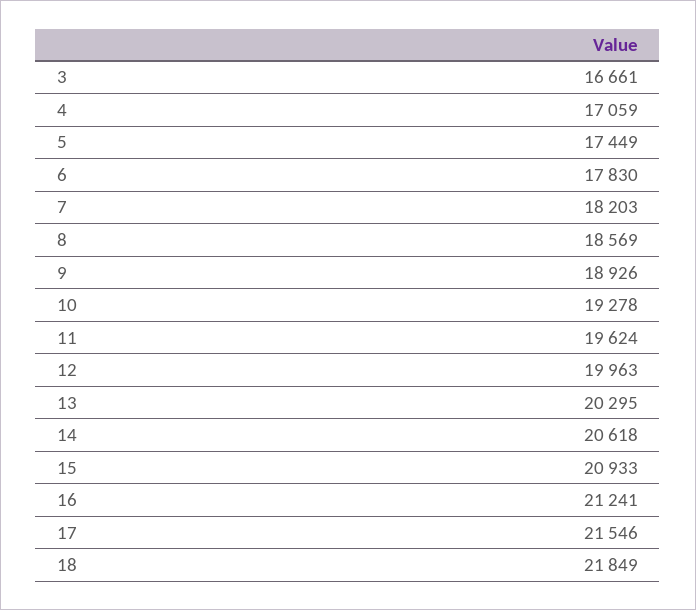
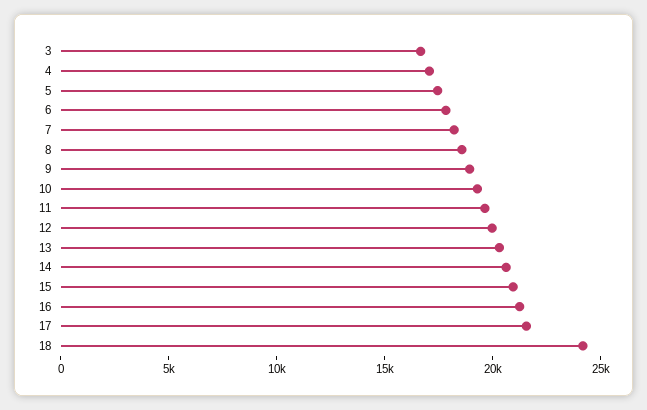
  {
    "3": 16661,
    "4": 17059,
    "5": 17449,
    "6": 17830,
    "7": 18203,
    "8": 18569,
    "9": 18926,
    "10": 19278,
    "11": 19624,
    "12": 19963,
    "13": 20295,
    "14": 20618,
    "15": 20933,
    "16": 21241,
    "17": 21546,
-   "18": 21849
+   "18": 24000
  }

